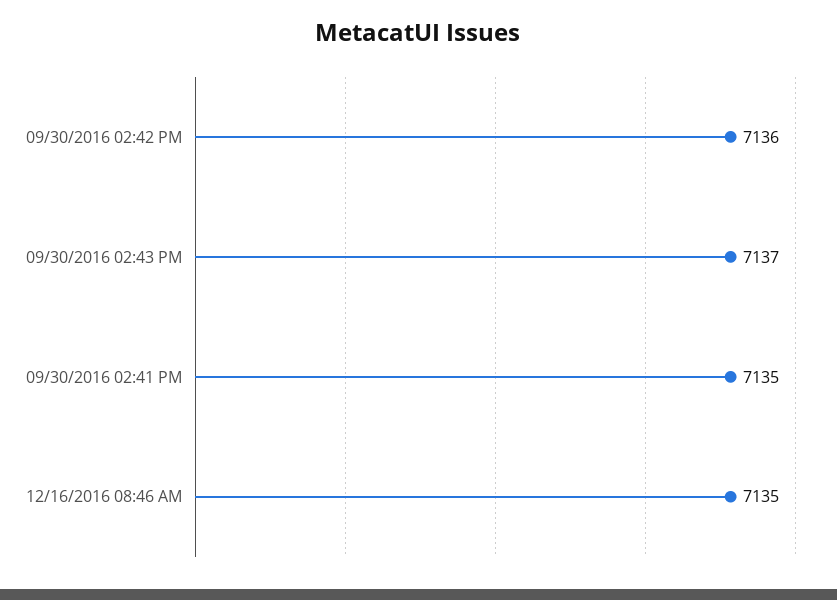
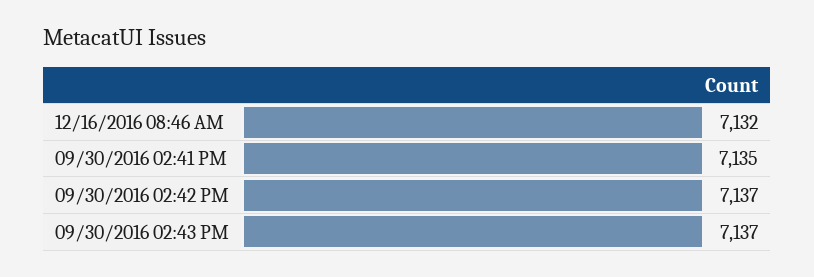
  {
-   "09/30/2016 02:42 PM": 7136,
+   "09/30/2016 02:42 PM": 7137,
    "09/30/2016 02:43 PM": 7137,
    "09/30/2016 02:41 PM": 7135,
-   "12/16/2016 08:46 AM": 7135
+   "12/16/2016 08:46 AM": 7132
  }

